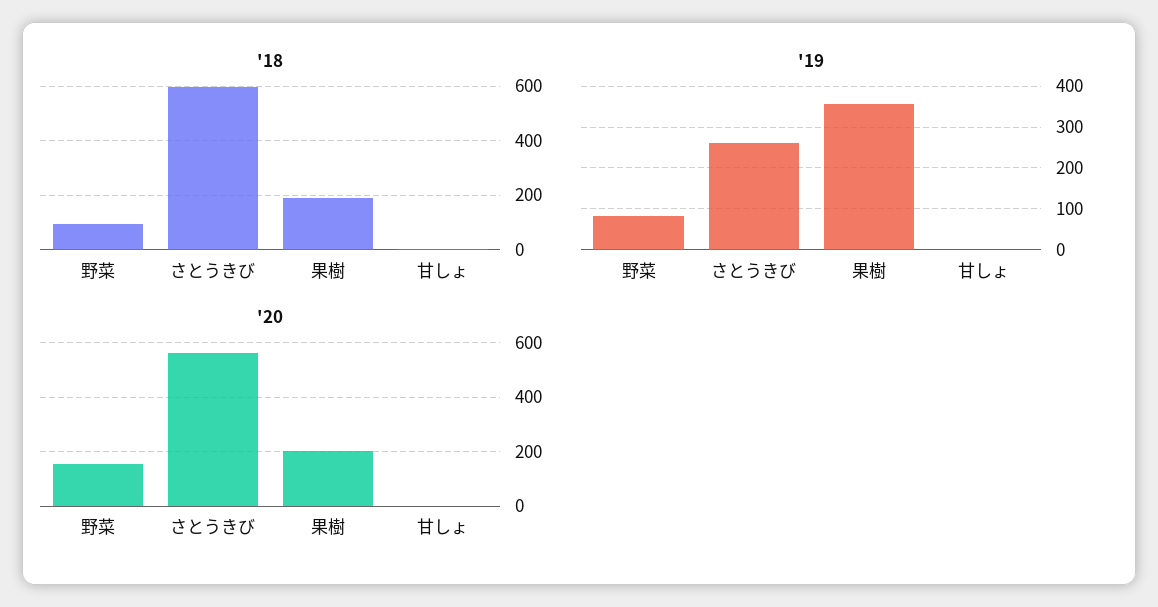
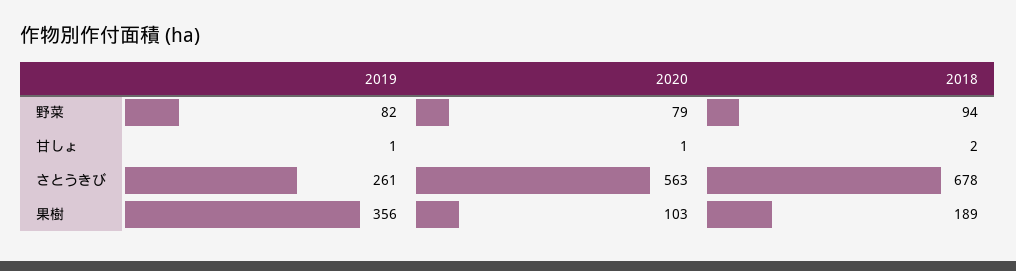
  {
    "'18": {
      "野菜": 94,
-     "さとうきび": 600,
+     "さとうきび": 678,
      "果樹": 189,
      "甘しょ": 2
    },
    "'19": {
      "野菜": 82,
      "さとうきび": 261,
      "果樹": 356,
      "甘しょ": 1
    },
    "'20": {
-     "野菜": 150,
+     "野菜": 79,
      "さとうきび": 563,
-     "果樹": 200,
+     "果樹": 103,
      "甘しょ": 1
    }
  }

